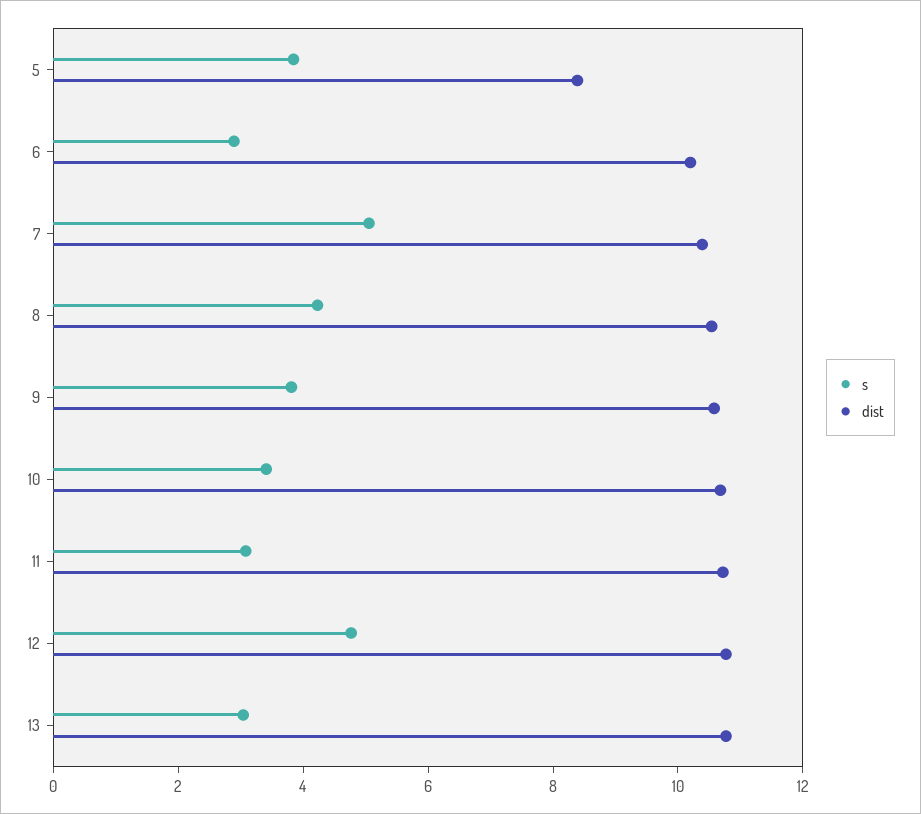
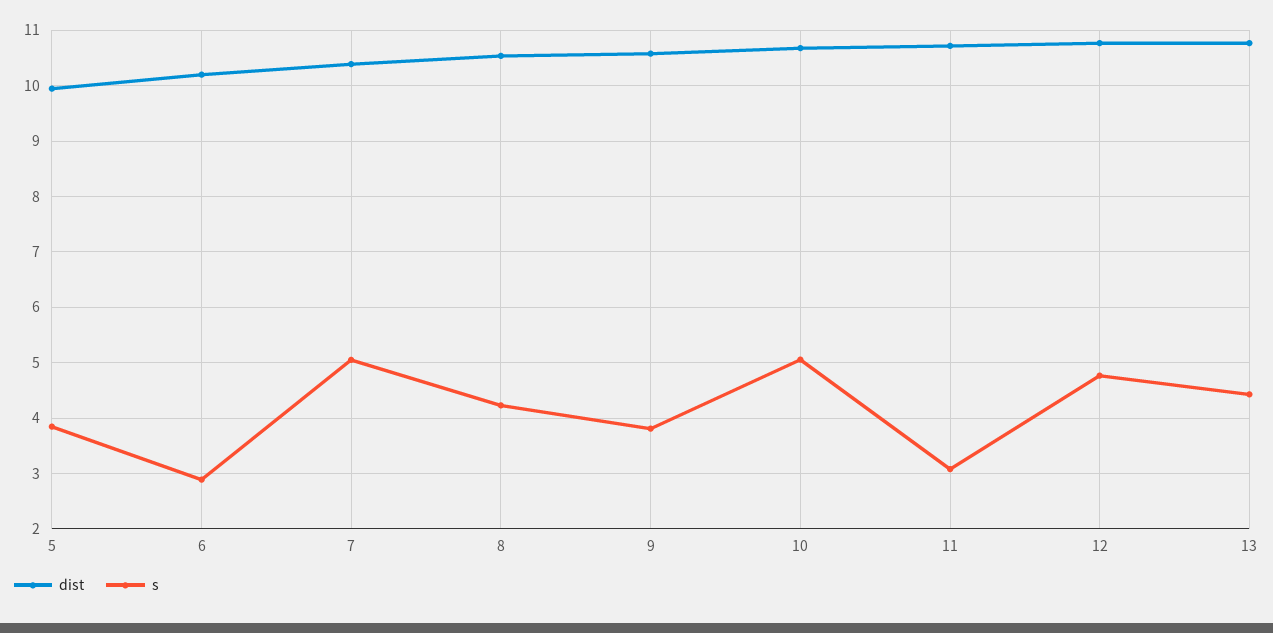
  {
    "s": {
      "5": 3.8,
      "6": 2.8,
      "7": 5,
      "8": 4.2,
      "9": 3.8,
-     "10": 3.5,
+     "10": 5,
      "11": 3,
      "12": 4.8,
-     "13": 3
+     "13": 4.4
    },
    "dist": {
-     "5": 8.5,
+     "5": 10,
      "6": 10.2,
      "7": 10.4,
      "8": 10.6,
      "9": 10.6,
      "10": 10.6,
      "11": 10.8,
      "12": 10.8,
      "13": 10.8
    }
  }

